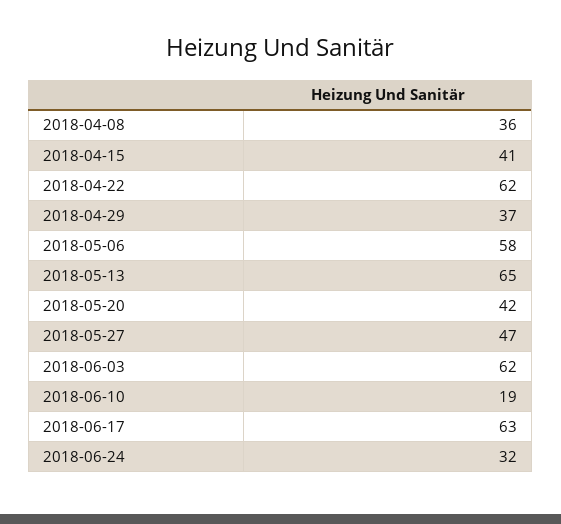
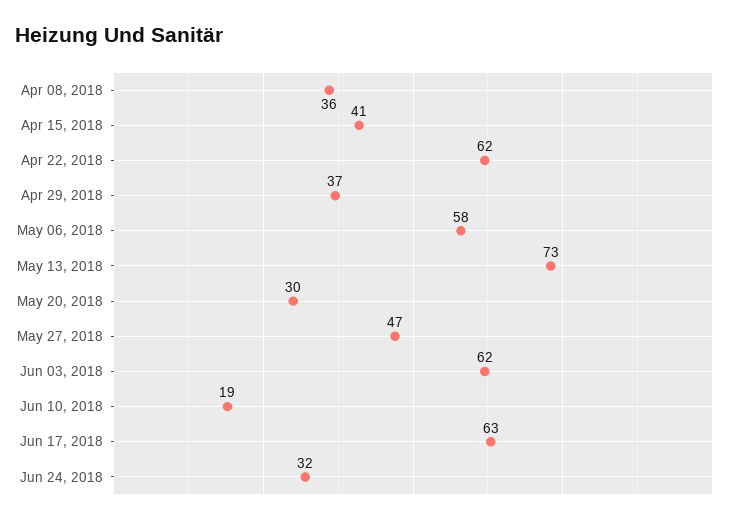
  {
    "2018-04-08": 36,
    "2018-04-15": 41,
    "2018-04-22": 62,
    "2018-04-29": 37,
    "2018-05-06": 58,
-   "2018-05-13": 65,
+   "2018-05-13": 73,
-   "2018-05-20": 42,
+   "2018-05-20": 30,
    "2018-05-27": 47,
    "2018-06-03": 62,
    "2018-06-10": 19,
    "2018-06-17": 63,
    "2018-06-24": 32
  }

